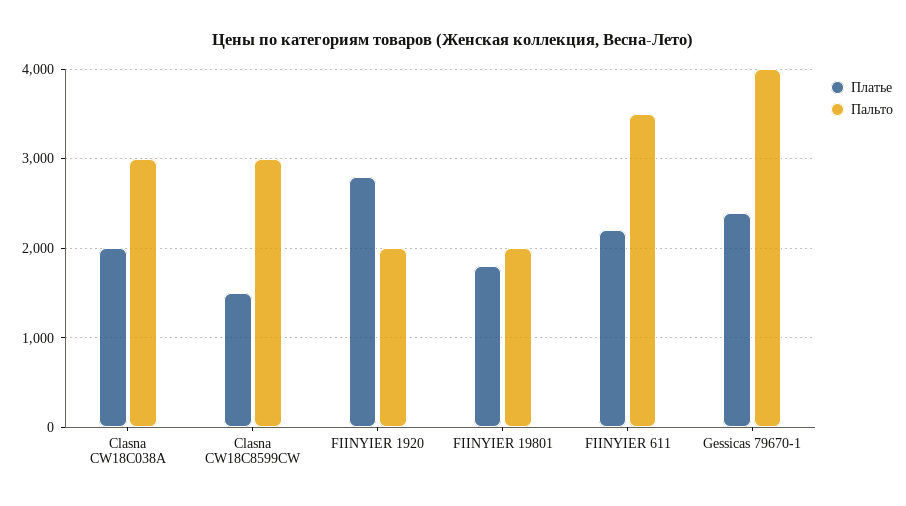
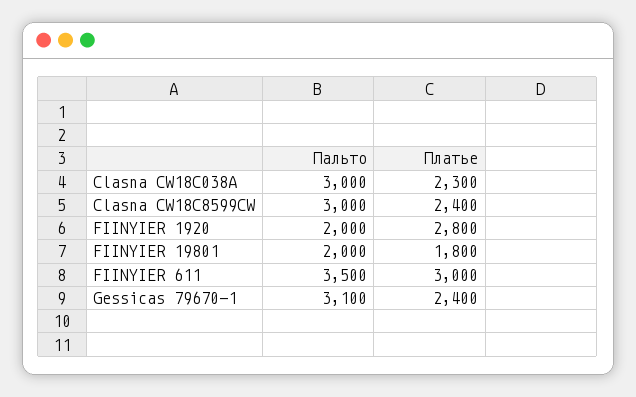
  {
    "Платье": {
-     "Clasna CW18C038A": 2000,
+     "Clasna CW18C038A": 2300,
-     "Clasna CW18C8599CW": 1500,
+     "Clasna CW18C8599CW": 2400,
      "FIINYIER 1920": 2800,
      "FIINYIER 19801": 1800,
-     "FIINYIER 611": 2200,
+     "FIINYIER 611": 3000,
      "Gessicas 79670-1": 2400
    },
    "Пальто": {
      "Clasna CW18C038A": 3000,
      "Clasna CW18C8599CW": 3000,
      "FIINYIER 1920": 2000,
      "FIINYIER 19801": 2000,
      "FIINYIER 611": 3500,
-     "Gessicas 79670-1": 4000
+     "Gessicas 79670-1": 3100
    }
  }

